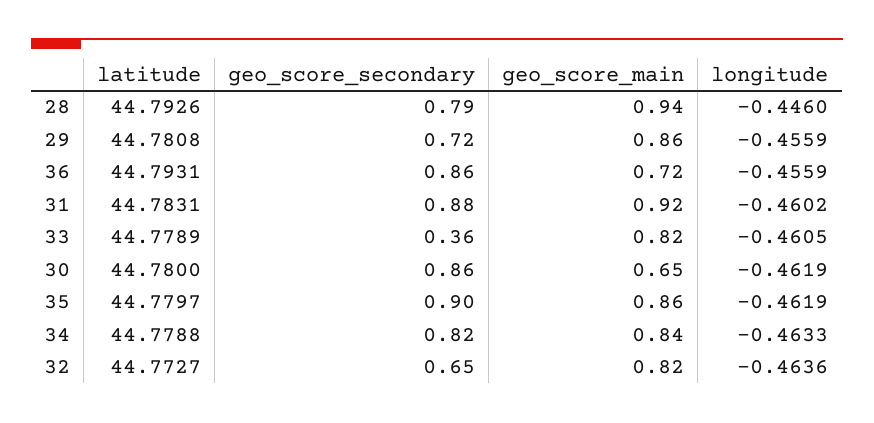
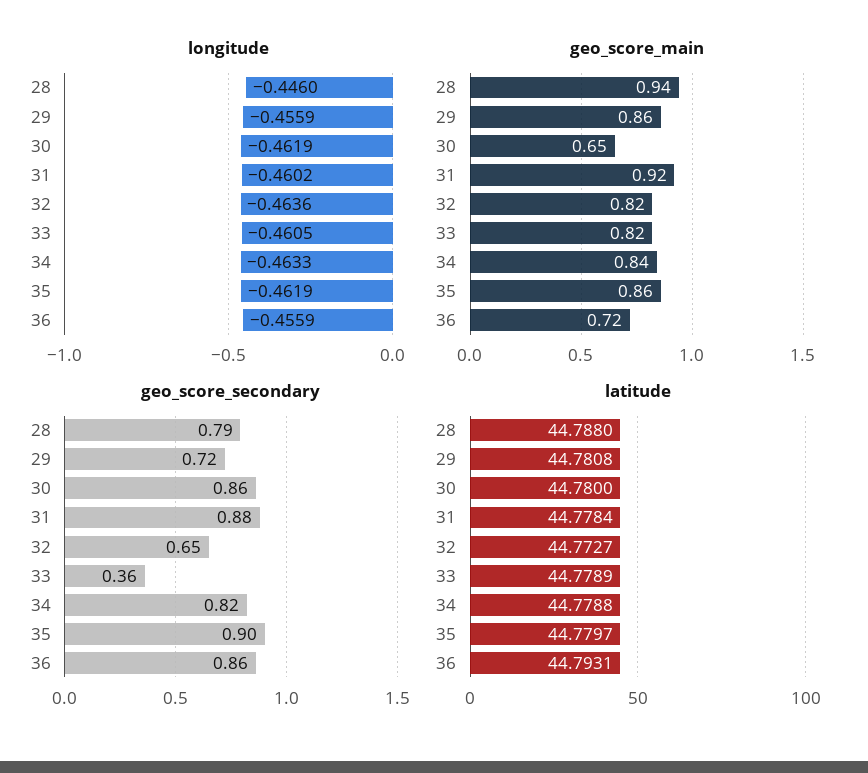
  {
    "latitude": {
-     "28": 44.7926,
+     "28": 44.788,
      "29": 44.7808,
      "36": 44.7931,
-     "31": 44.7831,
+     "31": 44.7784,
      "33": 44.7789,
      "30": 44.78,
      "35": 44.7797,
      "34": 44.7788,
      "32": 44.7727
    },
    "geo_score_secondary": {
      "28": 0.79,
      "29": 0.72,
      "36": 0.86,
      "31": 0.88,
      "33": 0.36,
      "30": 0.86,
      "35": 0.9,
      "34": 0.82,
      "32": 0.65
    },
    "geo_score_main": {
      "28": 0.94,
      "29": 0.86,
      "36": 0.72,
      "31": 0.92,
      "33": 0.82,
      "30": 0.65,
      "35": 0.86,
      "34": 0.84,
      "32": 0.82
    },
    "longitude": {
      "28": -0.446,
      "29": -0.4559,
      "36": -0.4559,
      "31": -0.4602,
      "33": -0.4605,
      "30": -0.4619,
      "35": -0.4619,
      "34": -0.4633,
      "32": -0.4636
    }
  }

